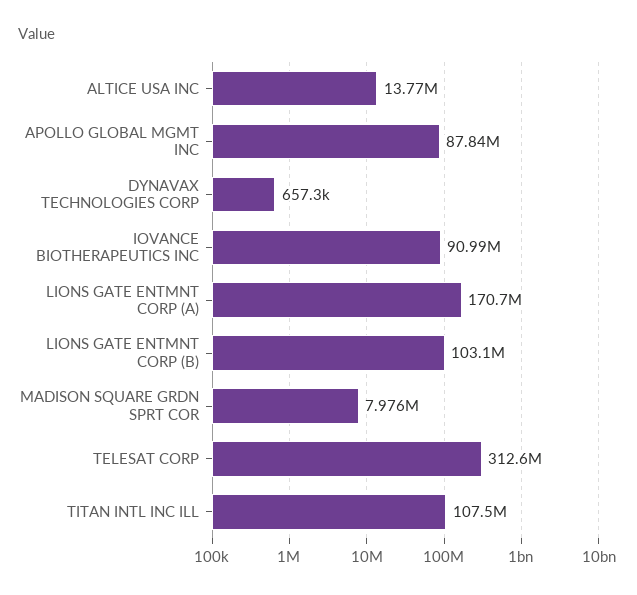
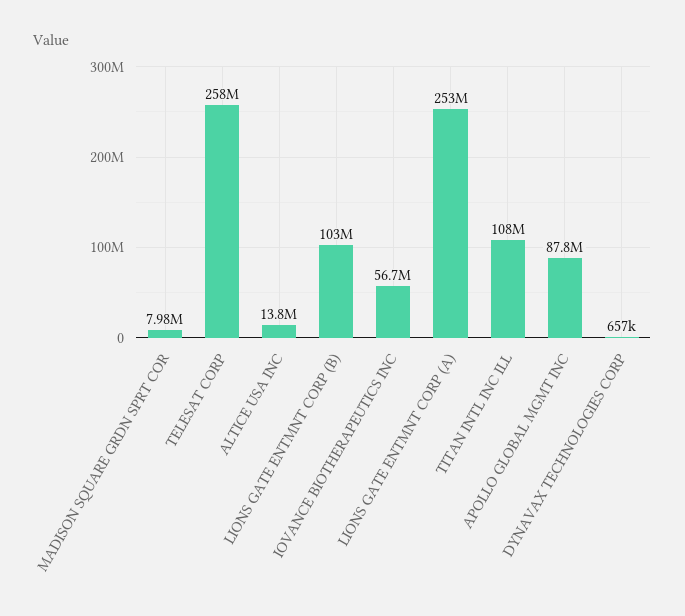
  {
    "ALTICE USA INC": 13770000,
    "APOLLO GLOBAL MGMT INC": 87840000,
    "DYNAVAX TECHNOLOGIES CORP": 657300,
-   "IOVANCE BIOTHERAPEUTICS INC": 90990000,
+   "IOVANCE BIOTHERAPEUTICS INC": 56700000,
-   "LIONS GATE ENTMNT CORP (A)": 170700000,
+   "LIONS GATE ENTMNT CORP (A)": 253000000,
    "LIONS GATE ENTMNT CORP (B)": 103100000,
    "MADISON SQUARE GRDN SPRT COR": 7976000,
-   "TELESAT CORP": 312600000,
+   "TELESAT CORP": 258000000,
    "TITAN INTL INC ILL": 107500000
  }

